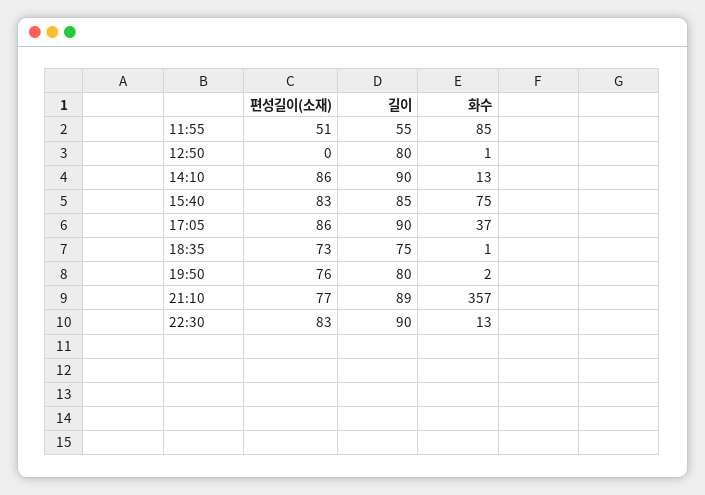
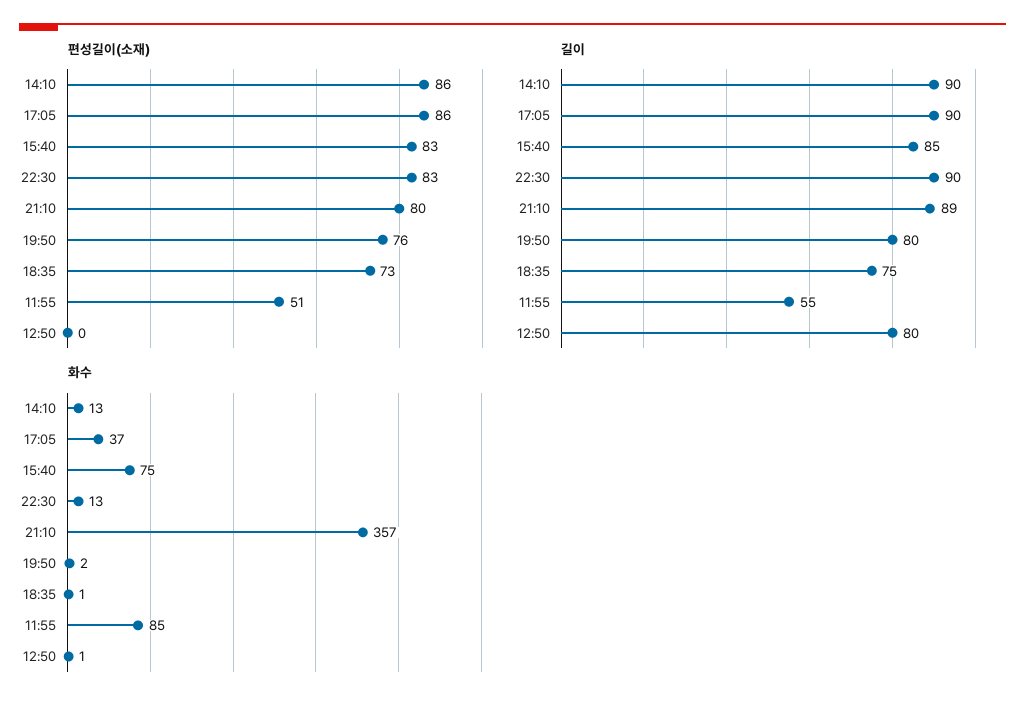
  {
    "편성길이(소재)": {
      "11:55": 51,
      "12:50": 0,
      "14:10": 86,
      "15:40": 83,
      "17:05": 86,
      "18:35": 73,
      "19:50": 76,
-     "21:10": 77,
+     "21:10": 80,
      "22:30": 83
    },
    "길이": {
      "11:55": 55,
      "12:50": 80,
      "14:10": 90,
      "15:40": 85,
      "17:05": 90,
      "18:35": 75,
      "19:50": 80,
      "21:10": 89,
      "22:30": 90
    },
    "화수": {
      "11:55": 85,
      "12:50": 1,
      "14:10": 13,
      "15:40": 75,
      "17:05": 37,
      "18:35": 1,
      "19:50": 2,
      "21:10": 357,
      "22:30": 13
    }
  }

